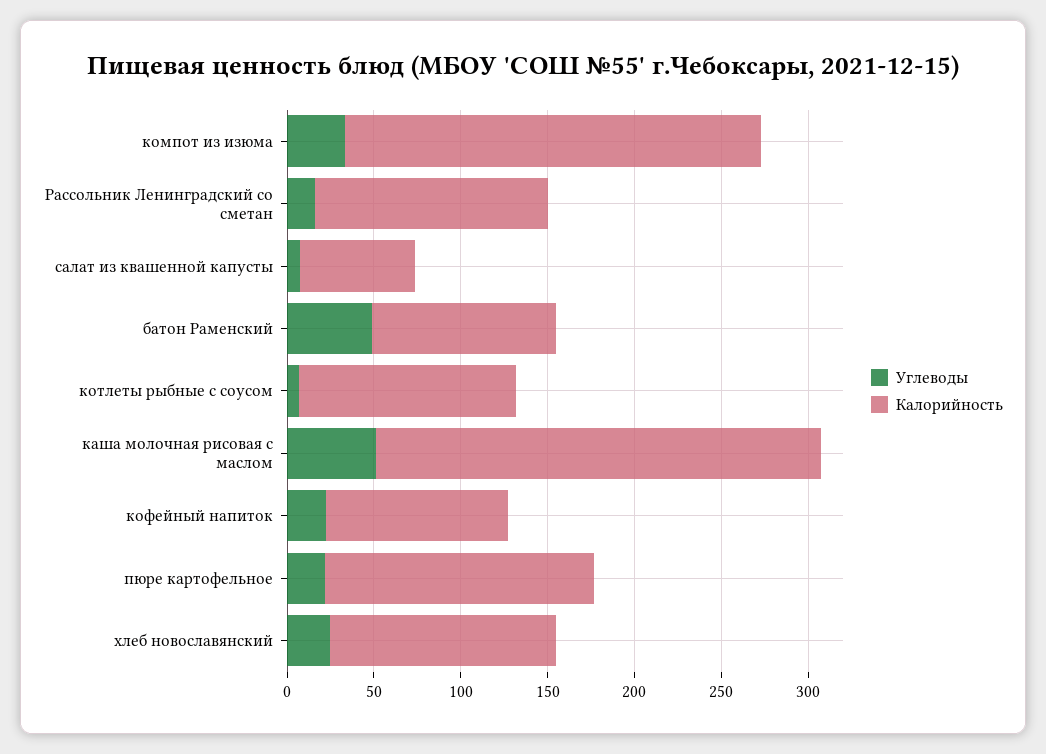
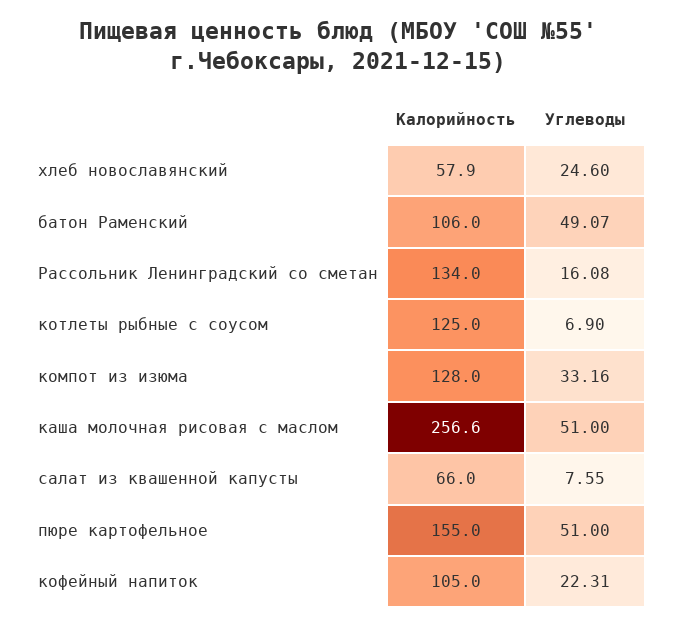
  {
    "Углеводы": {
      "компот из изюма": 33.16,
      "Рассольник Ленинградский со сметан": 16.08,
      "салат из квашенной капусты": 7.55,
      "батон Раменский": 49.07,
      "котлеты рыбные с соусом": 6.9,
      "каша молочная рисовая с маслом": 51,
      "кофейный напиток": 22.31,
-     "пюре картофельное": 20,
+     "пюре картофельное": 51,
      "хлеб новославянский": 24.6
    },
    "Калорийность": {
-     "компот из изюма": 240,
+     "компот из изюма": 128,
      "Рассольник Ленинградский со сметан": 134,
      "салат из квашенной капусты": 66,
      "батон Раменский": 106,
      "котлеты рыбные с соусом": 125,
      "каша молочная рисовая с маслом": 256.6,
      "кофейный напиток": 105,
      "пюре картофельное": 155,
-     "хлеб новославянский": 130
+     "хлеб новославянский": 57.9
    }
  }

